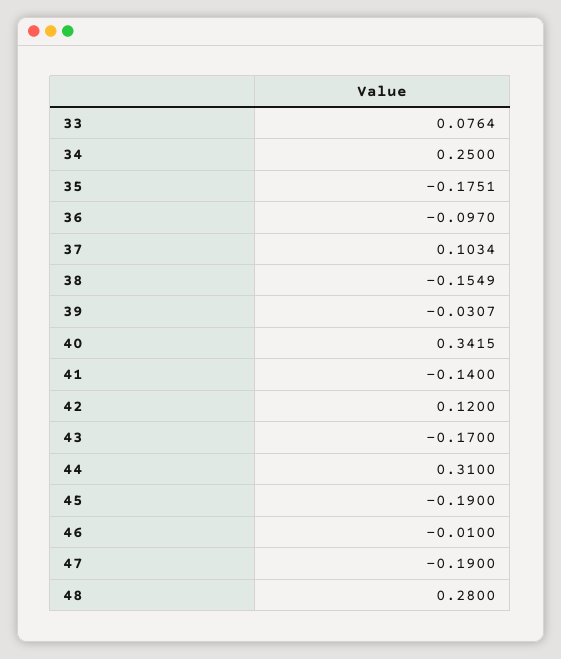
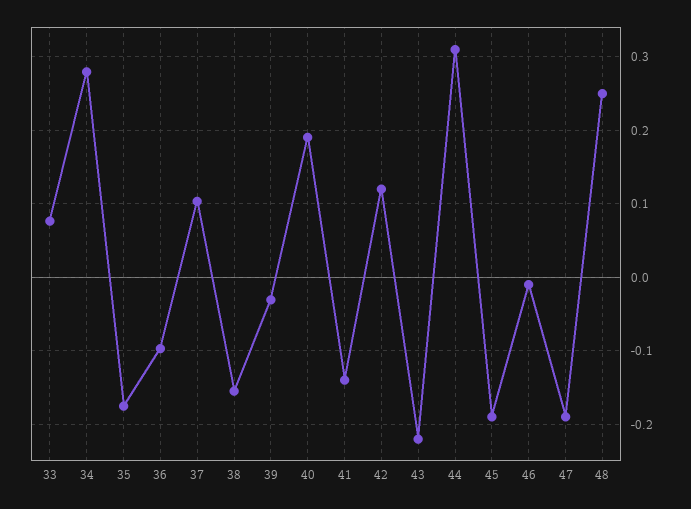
  {
    "33": 0.0764,
-   "34": 0.25,
+   "34": 0.28,
    "35": -0.1751,
    "36": -0.097,
    "37": 0.1034,
    "38": -0.1549,
    "39": -0.0307,
-   "40": 0.3415,
+   "40": 0.19,
    "41": -0.14,
    "42": 0.12,
-   "43": -0.17,
+   "43": -0.22,
    "44": 0.31,
    "45": -0.19,
    "46": -0.01,
    "47": -0.19,
-   "48": 0.28
+   "48": 0.25
  }

